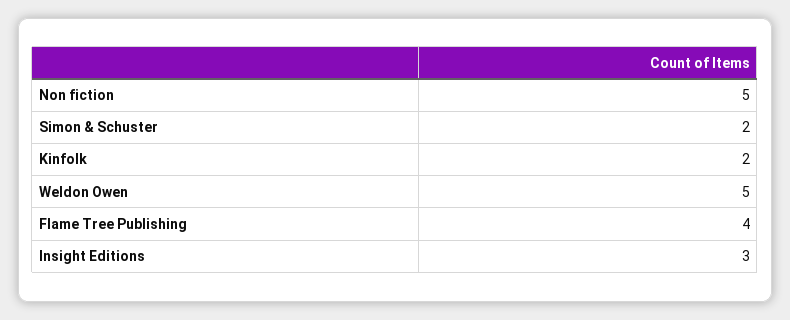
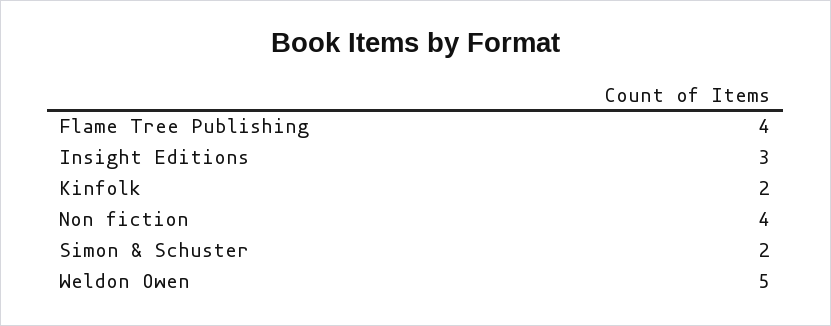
  {
-   "Non fiction": 5,
+   "Non fiction": 4,
    "Simon & Schuster": 2,
    "Kinfolk": 2,
    "Weldon Owen": 5,
    "Flame Tree Publishing": 4,
    "Insight Editions": 3
  }

